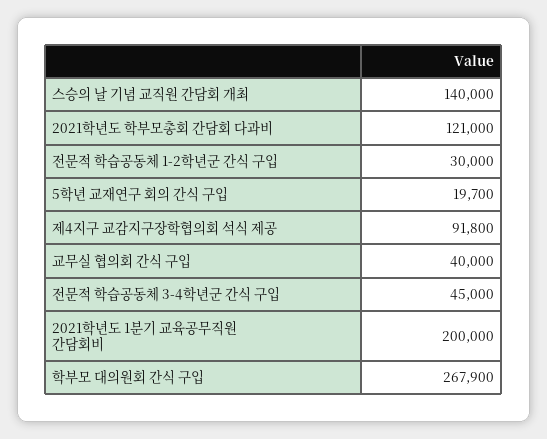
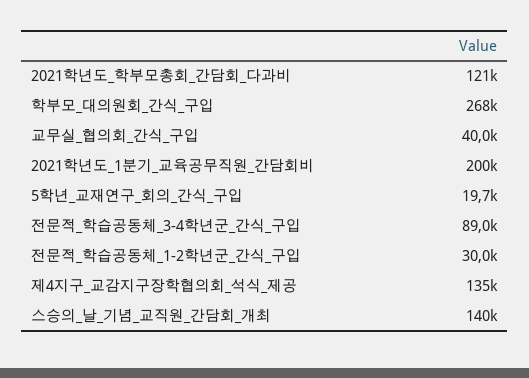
  {
    "스승의 날 기념 교직원 간담회 개최": 140000,
    "2021학년도 학부모총회 간담회 다과비": 121000,
    "전문적 학습공동체 1-2학년군 간식 구입": 30000,
    "5학년 교재연구 회의 간식 구입": 19700,
-   "제4지구 교감지구장학협의회 석식 제공": 91800,
+   "제4지구 교감지구장학협의회 석식 제공": 135000,
    "교무실 협의회 간식 구입": 40000,
-   "전문적 학습공동체 3-4학년군 간식 구입": 45000,
+   "전문적 학습공동체 3-4학년군 간식 구입": 89000,
    "2021학년도 1분기 교육공무직원 간담회비": 200000,
    "학부모 대의원회 간식 구입": 267900
  }

